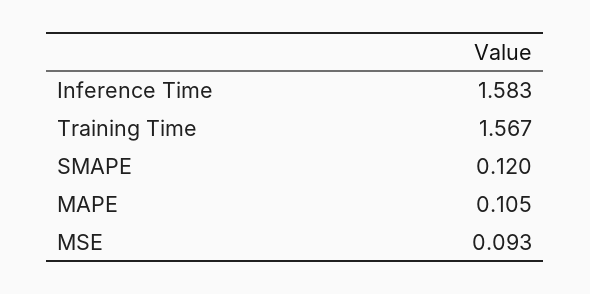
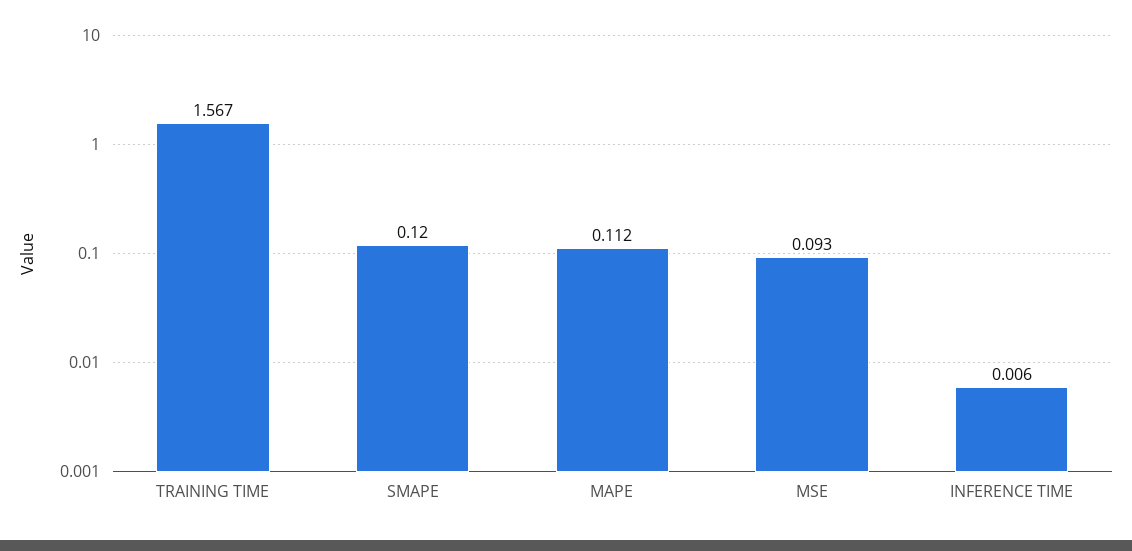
  {
-   "Inference Time": 1.583,
+   "Inference Time": 0.006,
    "Training Time": 1.567,
    "SMAPE": 0.12,
-   "MAPE": 0.105,
+   "MAPE": 0.112,
    "MSE": 0.093
  }

